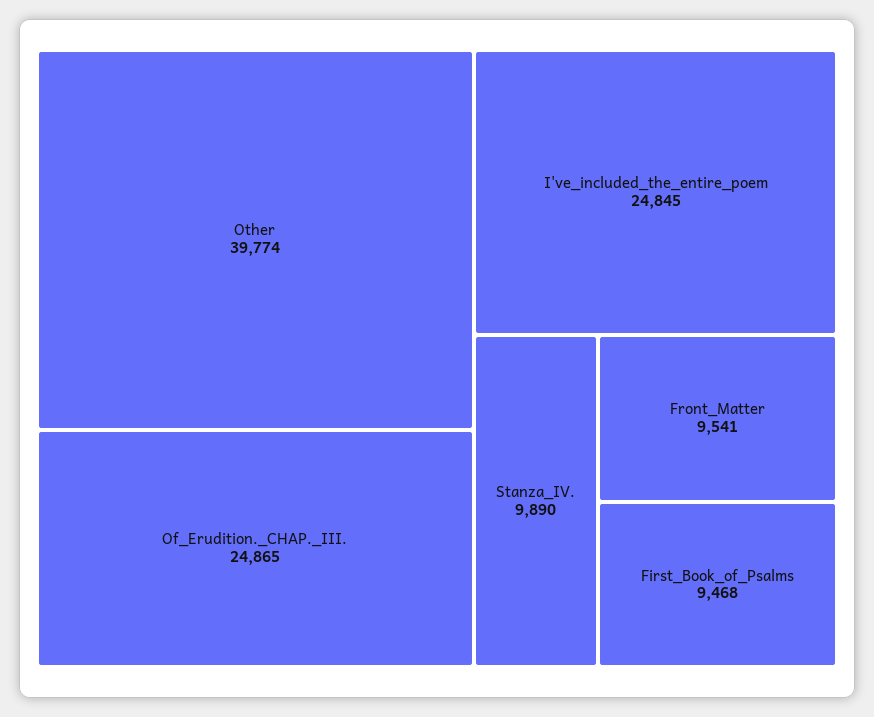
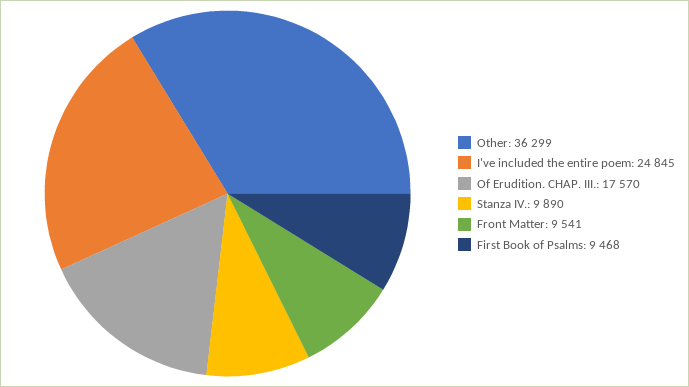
  {
-   "Other": 39774,
+   "Other": 36299,
-   "Of_Erudition._CHAP._III.": 24865,
+   "Of_Erudition._CHAP._III.": 17570,
    "I've_included_the_entire_poem": 24845,
    "Stanza_IV.": 9890,
    "Front_Matter": 9541,
    "First_Book_of_Psalms": 9468
  }

